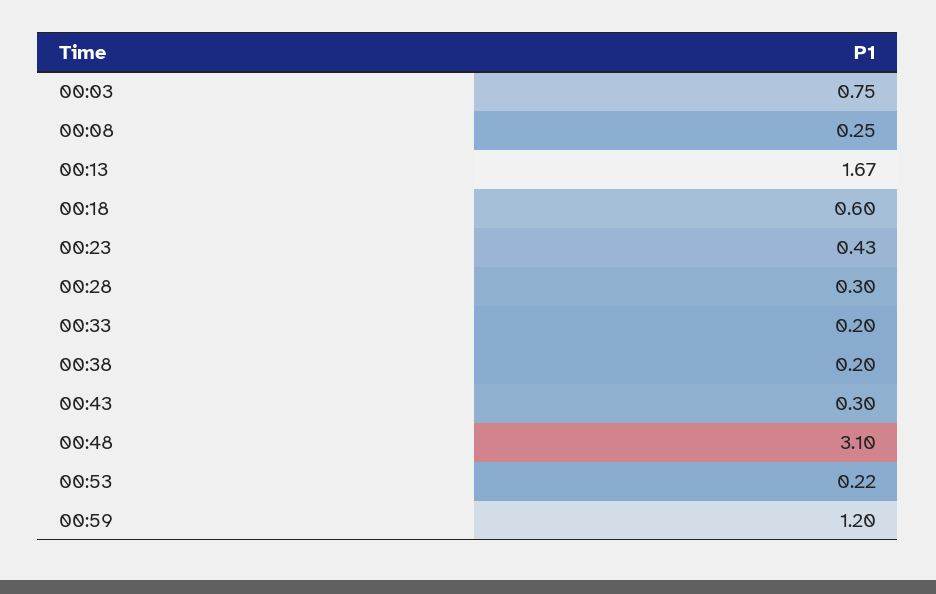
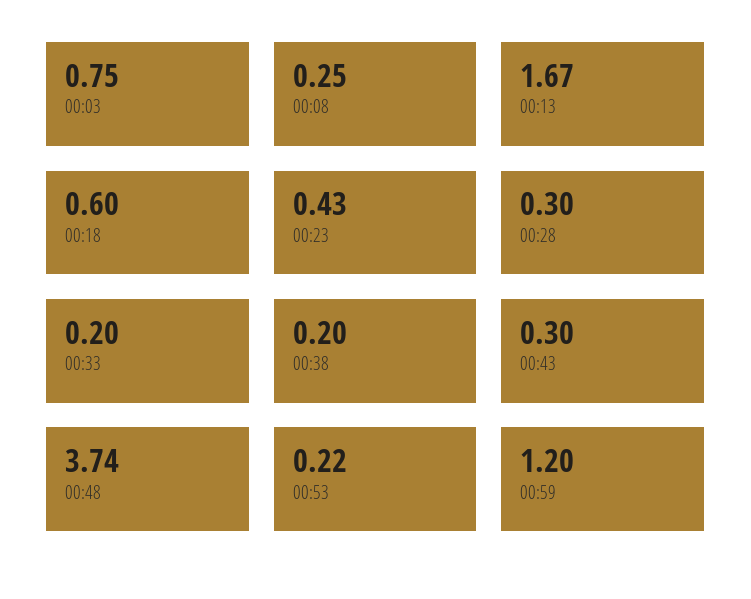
  {
    "00:03": 0.75,
    "00:08": 0.25,
    "00:13": 1.67,
    "00:18": 0.6,
    "00:23": 0.43,
    "00:28": 0.3,
    "00:33": 0.2,
    "00:38": 0.2,
    "00:43": 0.3,
-   "00:48": 3.1,
+   "00:48": 3.74,
    "00:53": 0.22,
    "00:59": 1.2
  }

